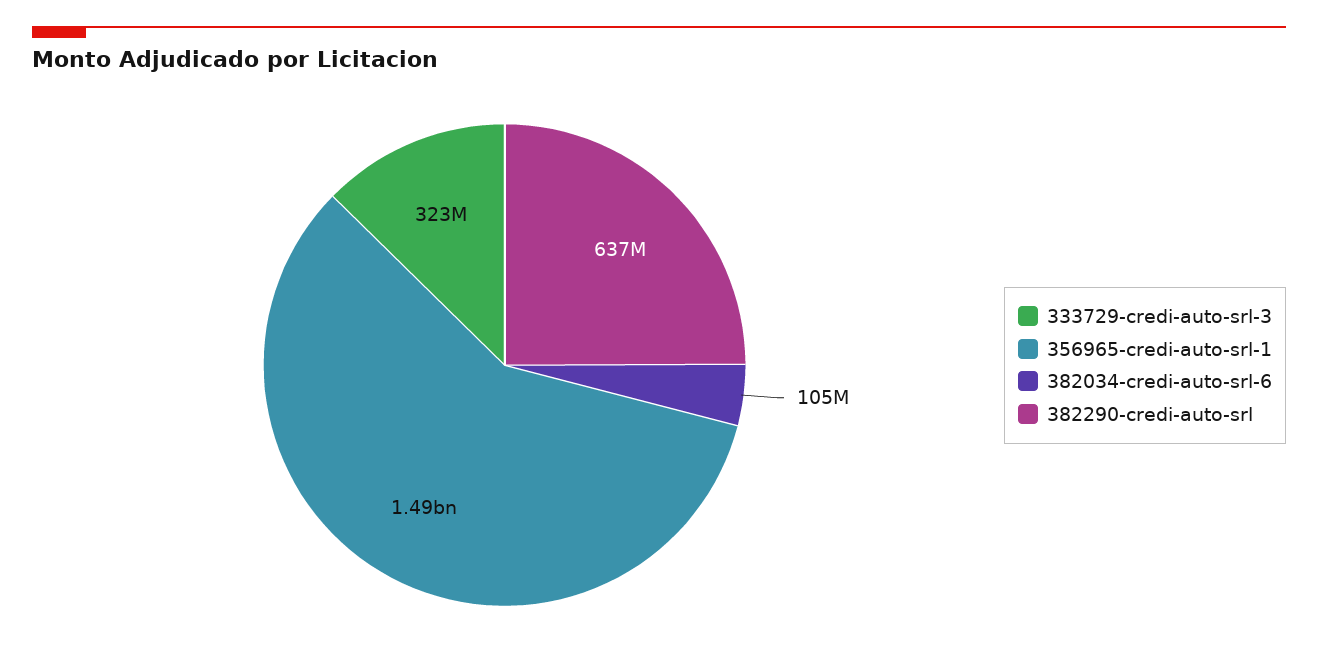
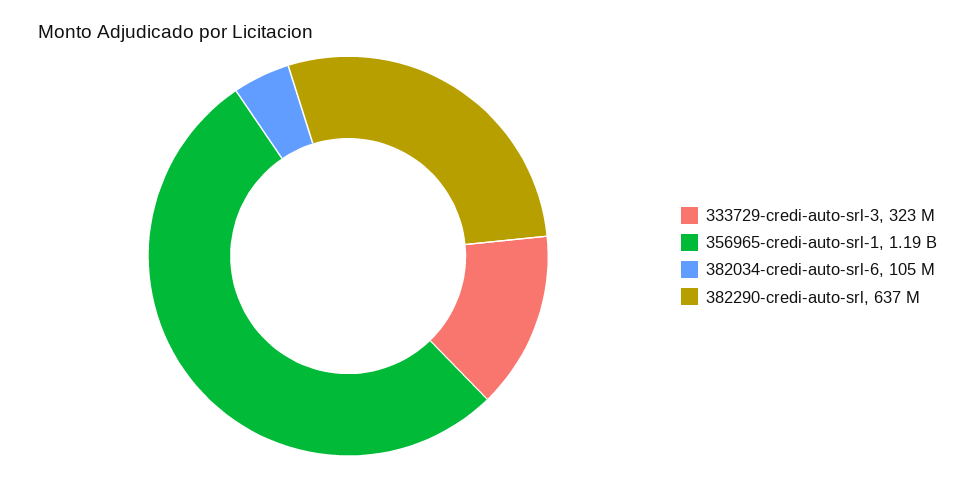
  {
    "333729-credi-auto-srl-3": 323000000,
-   "356965-credi-auto-srl-1": 1490000000,
+   "356965-credi-auto-srl-1": 1190000000,
    "382034-credi-auto-srl-6": 105000000,
    "382290-credi-auto-srl": 637000000
  }

